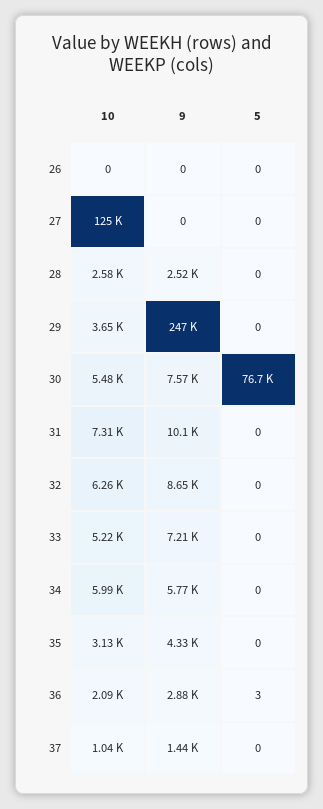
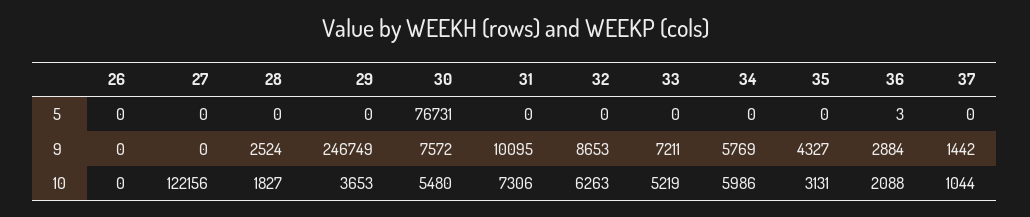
  {
    "10": {
      "26": 0,
-     "27": 125000,
+     "27": 122156,
-     "28": 2580,
+     "28": 1827,
      "29": 3653,
      "30": 5480,
      "31": 7306,
      "32": 6263,
      "33": 5219,
      "34": 5986,
      "35": 3131,
      "36": 2088,
      "37": 1044
    },
    "9": {
      "26": 0,
      "27": 0,
      "28": 2524,
      "29": 246749,
      "30": 7572,
      "31": 10095,
      "32": 8653,
      "33": 7211,
      "34": 5769,
      "35": 4327,
      "36": 2884,
      "37": 1442
    },
    "5": {
      "26": 0,
      "27": 0,
      "28": 0,
      "29": 0,
      "30": 76731,
      "31": 0,
      "32": 0,
      "33": 0,
      "34": 0,
      "35": 0,
      "36": 3,
      "37": 0
    }
  }

